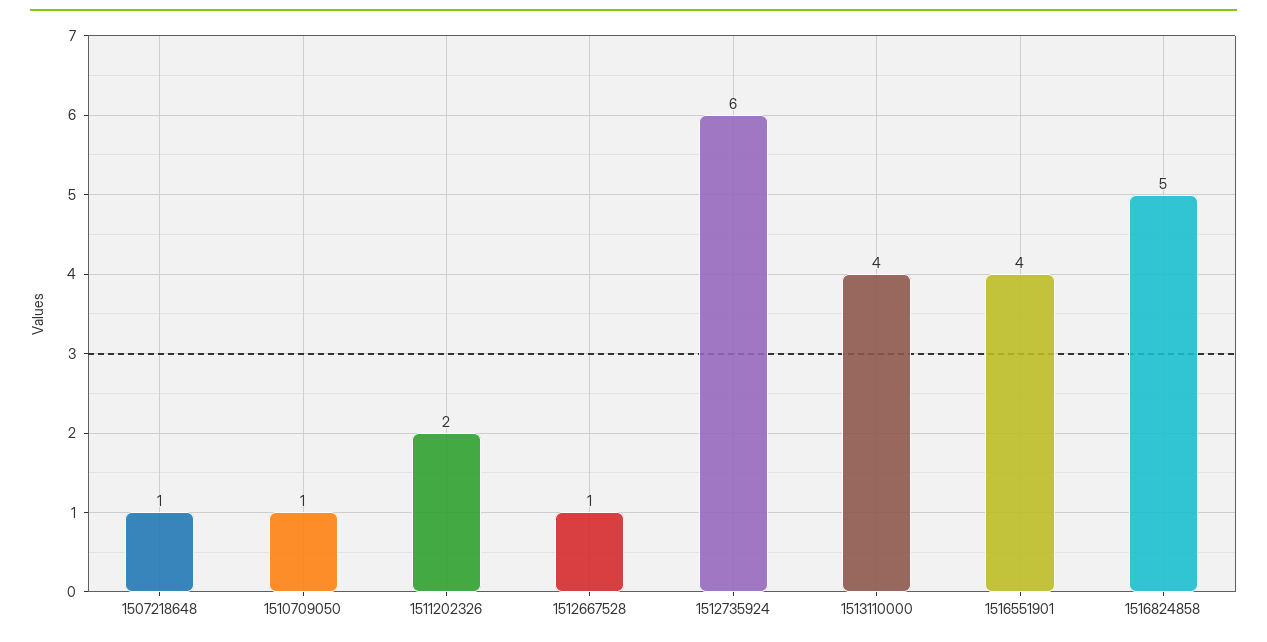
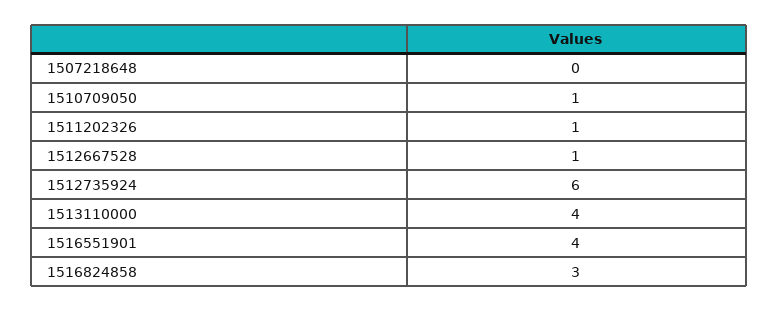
  {
-   "1507218648": 1,
+   "1507218648": 0,
    "1510709050": 1,
-   "1511202326": 2,
+   "1511202326": 1,
    "1512667528": 1,
    "1512735924": 6,
    "1513110000": 4,
    "1516551901": 4,
-   "1516824858": 5
+   "1516824858": 3
  }

